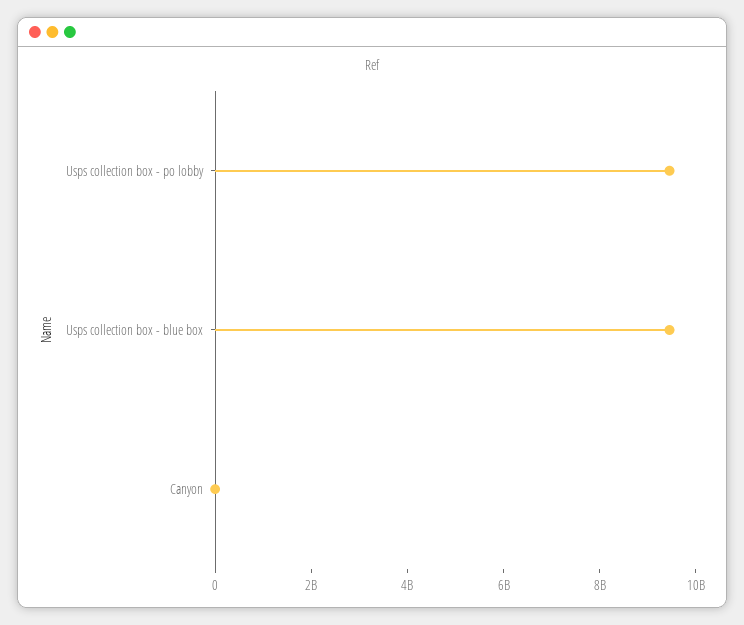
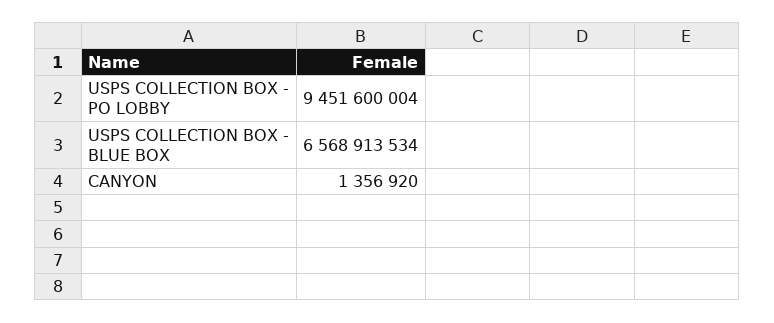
  {
    "Usps collection box - po lobby": 9451600004,
-   "Usps collection box - blue box": 9500000000,
+   "Usps collection box - blue box": 6568913534,
    "Canyon": 1356920
  }

